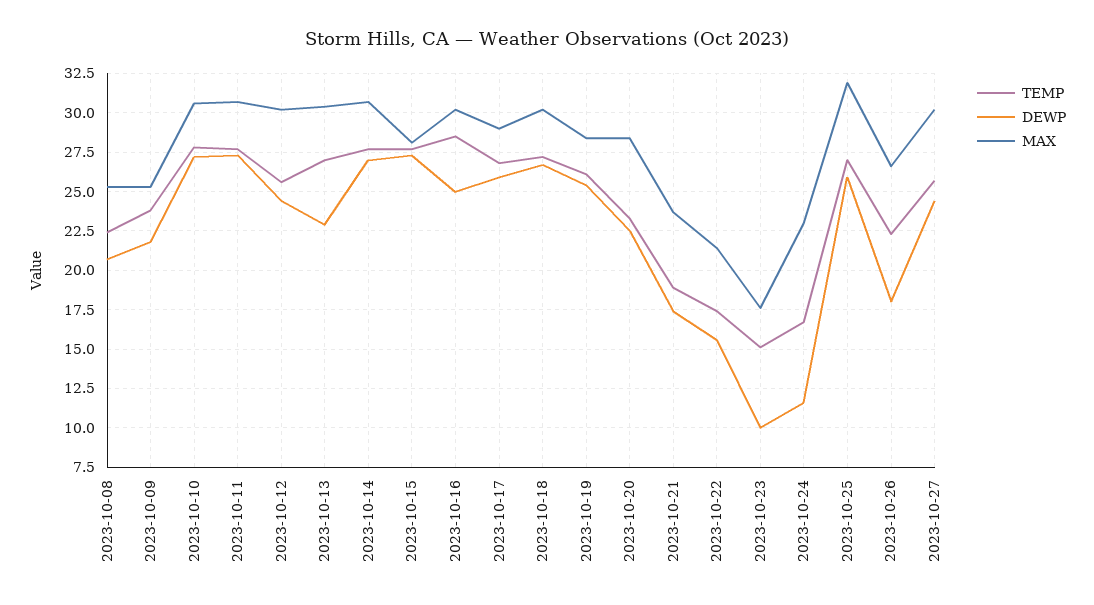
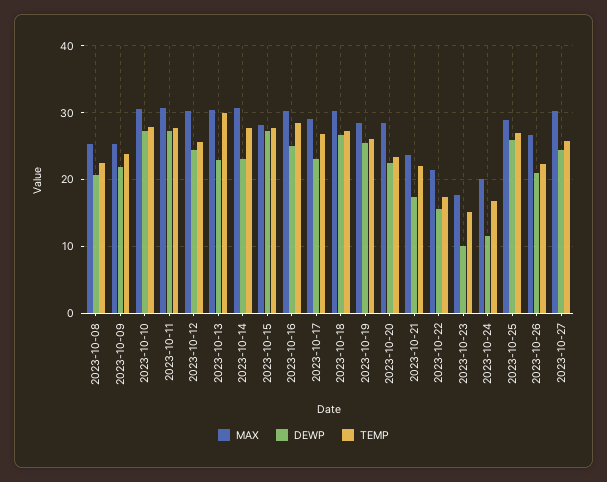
  {
    "TEMP": {
      "2023-10-08": 22.5,
      "2023-10-09": 24,
      "2023-10-10": 28,
      "2023-10-11": 27.5,
      "2023-10-12": 25.5,
-     "2023-10-13": 27,
+     "2023-10-13": 30,
      "2023-10-14": 27.5,
      "2023-10-15": 27.5,
      "2023-10-16": 28.5,
      "2023-10-17": 27,
      "2023-10-18": 27,
      "2023-10-19": 26,
      "2023-10-20": 23.5,
-     "2023-10-21": 19,
+     "2023-10-21": 22,
      "2023-10-22": 17.5,
      "2023-10-23": 15,
      "2023-10-24": 16.5,
      "2023-10-25": 27,
      "2023-10-26": 22.5,
      "2023-10-27": 25.5
    },
    "DEWP": {
      "2023-10-08": 20.5,
      "2023-10-09": 22,
      "2023-10-10": 27,
      "2023-10-11": 27.5,
      "2023-10-12": 24.5,
      "2023-10-13": 23,
-     "2023-10-14": 27,
+     "2023-10-14": 23,
      "2023-10-15": 27.5,
      "2023-10-16": 25,
-     "2023-10-17": 26,
+     "2023-10-17": 23,
      "2023-10-18": 26.5,
      "2023-10-19": 25.5,
      "2023-10-20": 22.5,
      "2023-10-21": 17.5,
      "2023-10-22": 15.5,
      "2023-10-23": 10,
      "2023-10-24": 11.5,
      "2023-10-25": 26,
-     "2023-10-26": 18,
+     "2023-10-26": 21,
      "2023-10-27": 24.5
    },
    "MAX": {
      "2023-10-08": 25.5,
      "2023-10-09": 25.5,
      "2023-10-10": 30.5,
      "2023-10-11": 30.5,
      "2023-10-12": 30,
      "2023-10-13": 30.5,
      "2023-10-14": 30.5,
      "2023-10-15": 28,
      "2023-10-16": 30,
      "2023-10-17": 29,
      "2023-10-18": 30,
      "2023-10-19": 28.5,
      "2023-10-20": 28.5,
      "2023-10-21": 23.5,
      "2023-10-22": 21.5,
      "2023-10-23": 17.5,
-     "2023-10-24": 23,
+     "2023-10-24": 20,
-     "2023-10-25": 32,
+     "2023-10-25": 29,
      "2023-10-26": 26.5,
      "2023-10-27": 30
    }
  }

